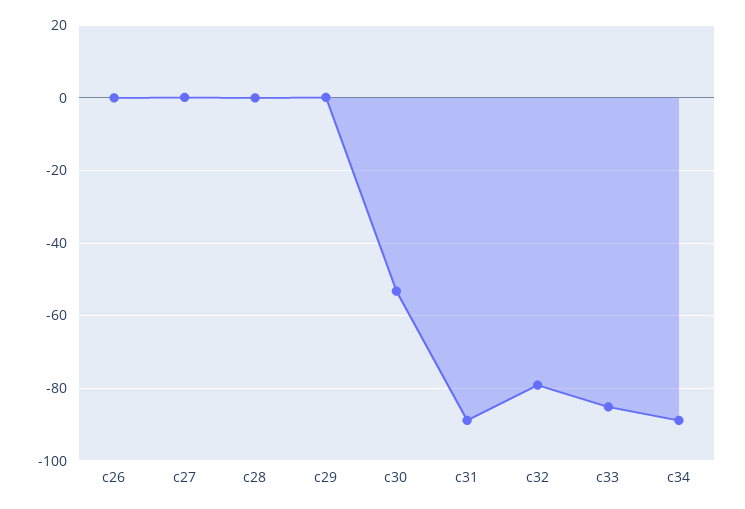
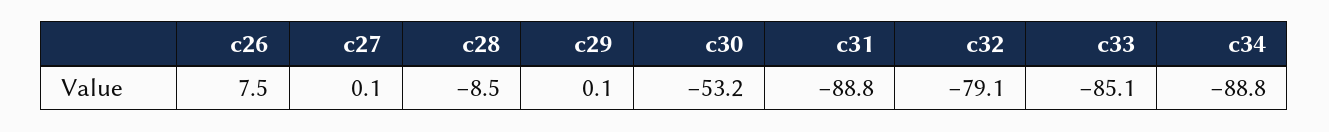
  {
-   "c26": 0,
+   "c26": 7.5,
    "c27": 0.1,
-   "c28": 0,
+   "c28": -8.5,
    "c29": 0.1,
    "c30": -53.2,
    "c31": -88.8,
    "c32": -79.1,
    "c33": -85.1,
    "c34": -88.8
  }

